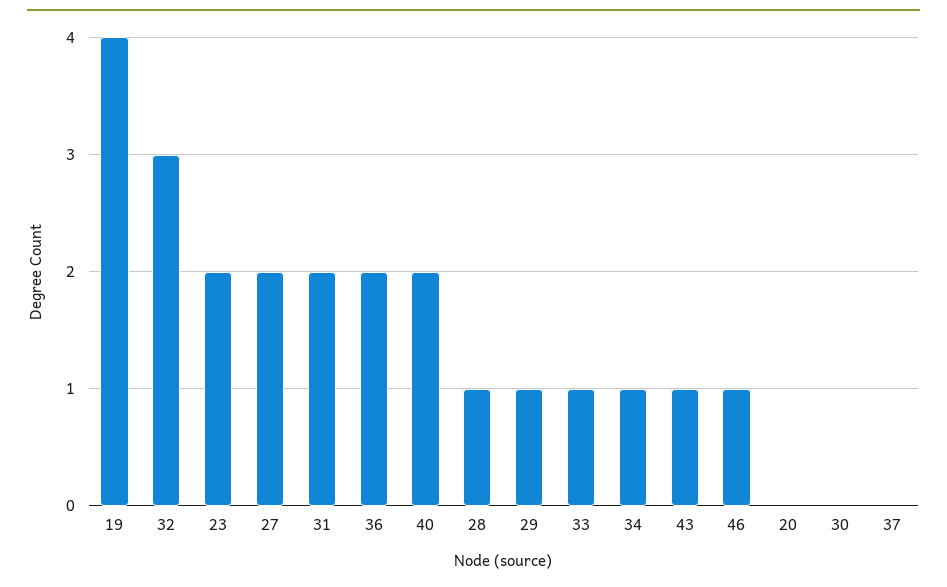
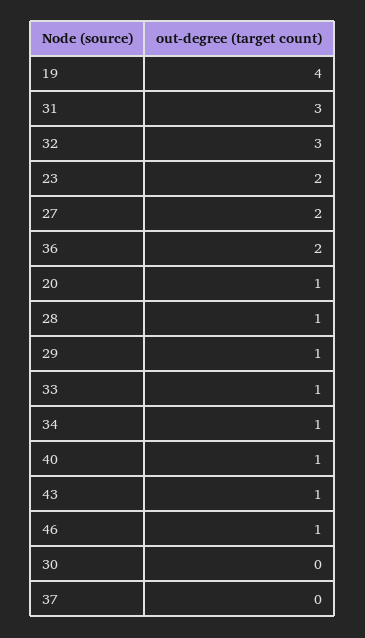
  {
    "19": 4,
    "32": 3,
    "23": 2,
    "27": 2,
-   "31": 2,
+   "31": 3,
    "36": 2,
-   "40": 2,
+   "40": 1,
    "28": 1,
    "29": 1,
    "33": 1,
    "34": 1,
    "43": 1,
    "46": 1,
-   "20": 0,
+   "20": 1,
    "30": 0,
    "37": 0
  }

